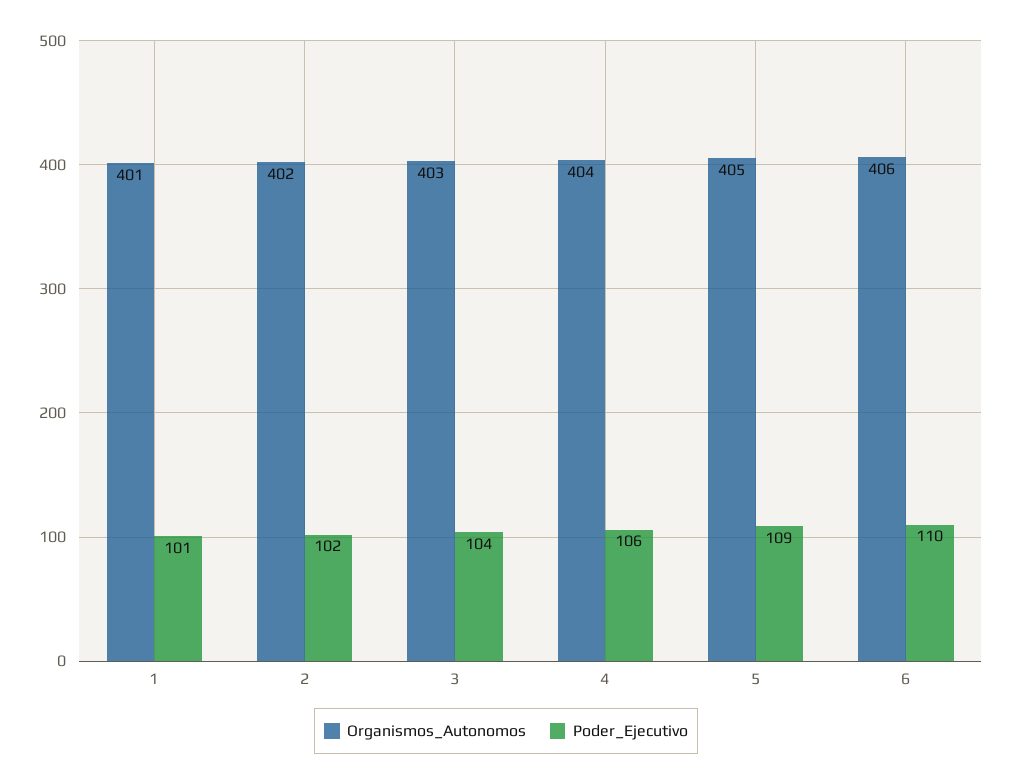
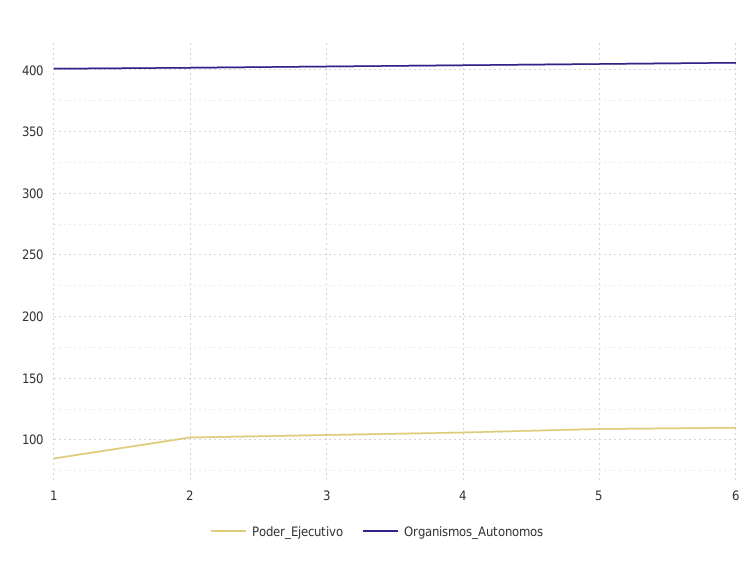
  {
    "Organismos_Autonomos": {
      "1": 401,
      "2": 402,
      "3": 403,
      "4": 404,
      "5": 405,
      "6": 406
    },
    "Poder_Ejecutivo": {
-     "1": 101,
+     "1": 85,
      "2": 102,
      "3": 104,
      "4": 106,
      "5": 109,
      "6": 110
    }
  }

